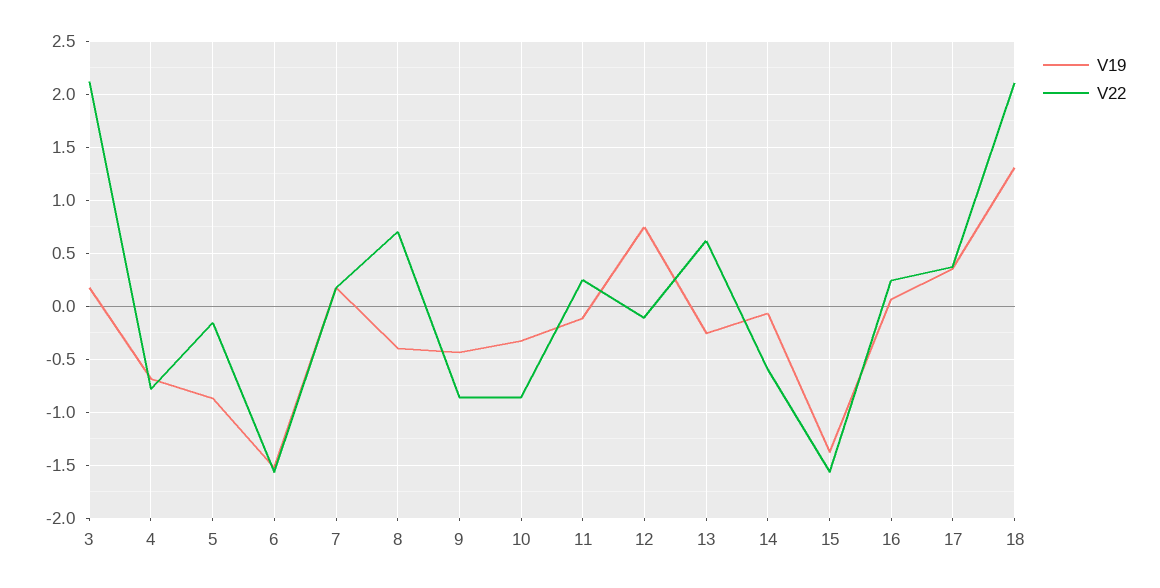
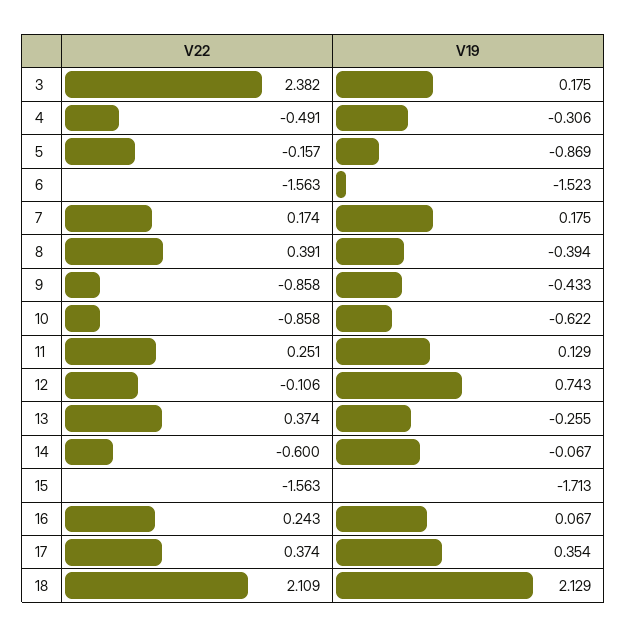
  {
    "V19": {
      "3": 0.175,
-     "4": -0.7,
+     "4": -0.306,
      "5": -0.869,
      "6": -1.523,
      "7": 0.175,
      "8": -0.394,
      "9": -0.433,
-     "10": -0.3,
+     "10": -0.622,
-     "11": -0.1,
+     "11": 0.129,
      "12": 0.743,
      "13": -0.255,
      "14": -0.067,
-     "15": -1.4,
+     "15": -1.713,
      "16": 0.067,
      "17": 0.354,
-     "18": 1.3
+     "18": 2.129
    },
    "V22": {
-     "3": 2.1,
+     "3": 2.382,
-     "4": -0.8,
+     "4": -0.491,
      "5": -0.157,
      "6": -1.563,
      "7": 0.174,
-     "8": 0.7,
+     "8": 0.391,
      "9": -0.858,
      "10": -0.858,
      "11": 0.251,
      "12": -0.106,
-     "13": 0.6,
+     "13": 0.374,
      "14": -0.6,
      "15": -1.563,
      "16": 0.243,
      "17": 0.374,
      "18": 2.109
    }
  }

